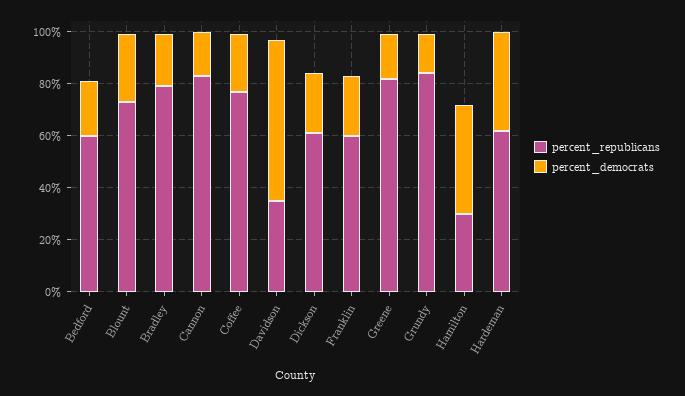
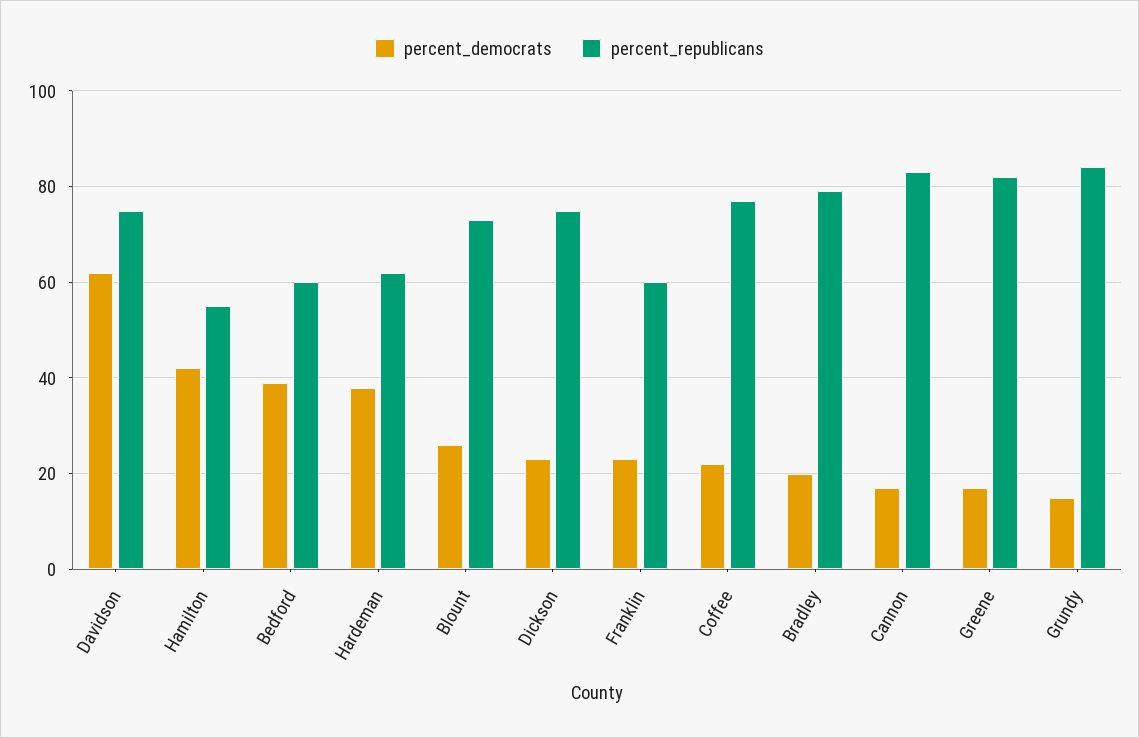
  {
    "percent_republicans": {
      "Bedford": 60,
      "Blount": 75,
      "Bradley": 80,
      "Cannon": 85,
      "Coffee": 75,
-     "Davidson": 35,
+     "Davidson": 75,
-     "Dickson": 60,
+     "Dickson": 75,
      "Franklin": 60,
      "Greene": 80,
      "Grundy": 85,
-     "Hamilton": 30,
+     "Hamilton": 55,
      "Hardeman": 60
    },
    "percent_democrats": {
-     "Bedford": 20,
+     "Bedford": 40,
      "Blount": 25,
      "Bradley": 20,
      "Cannon": 15,
      "Coffee": 20,
      "Davidson": 60,
      "Dickson": 25,
      "Franklin": 25,
      "Greene": 15,
      "Grundy": 15,
      "Hamilton": 40,
      "Hardeman": 40
    }
  }

